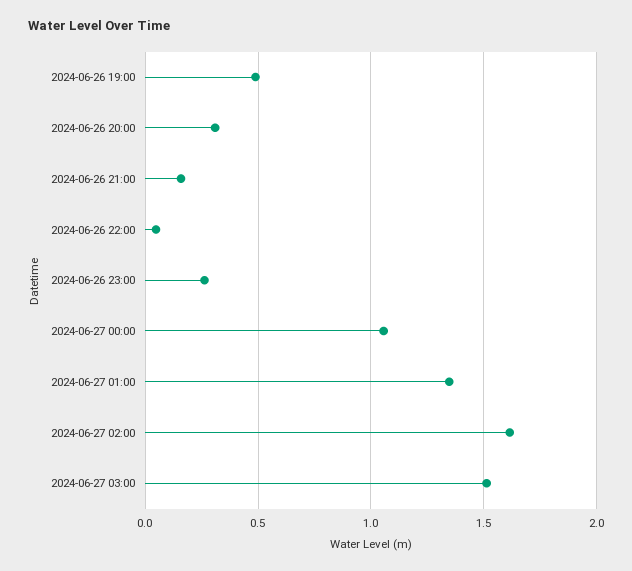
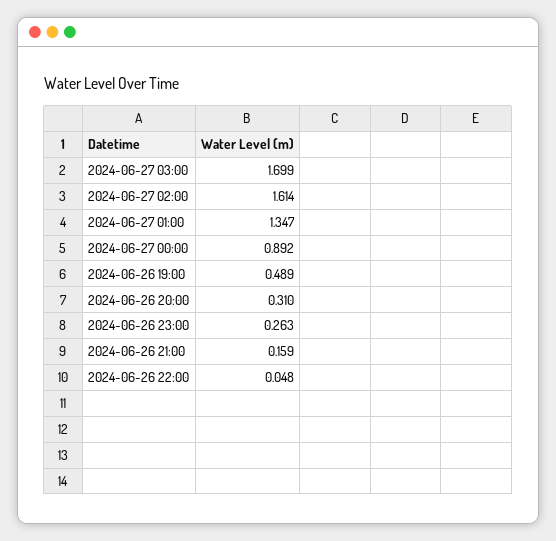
  {
    "2024-06-26 19:00": 0.489,
    "2024-06-26 20:00": 0.31,
    "2024-06-26 21:00": 0.159,
    "2024-06-26 22:00": 0.048,
    "2024-06-26 23:00": 0.263,
-   "2024-06-27 00:00": 1.05,
+   "2024-06-27 00:00": 0.892,
    "2024-06-27 01:00": 1.347,
    "2024-06-27 02:00": 1.614,
-   "2024-06-27 03:00": 1.5
+   "2024-06-27 03:00": 1.699
  }

